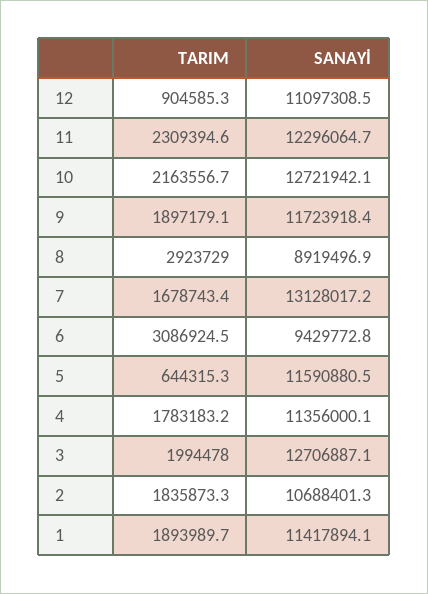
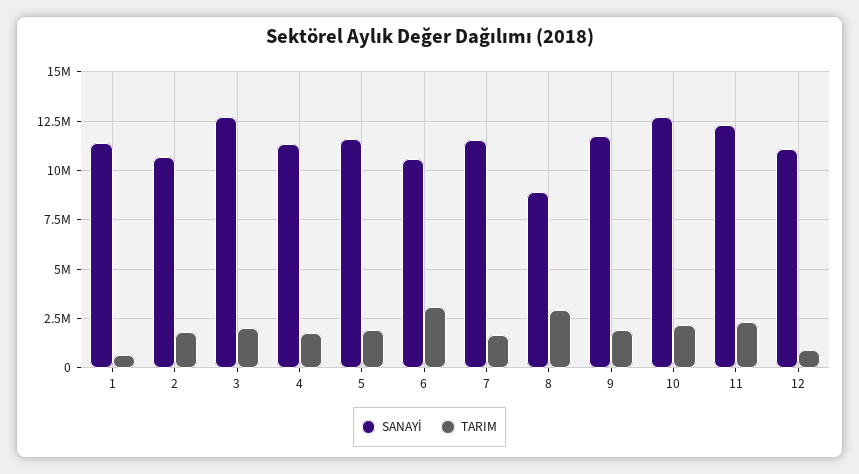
  {
    "TARIM": {
      "12": 904585.3,
      "11": 2309394.6,
      "10": 2163556.7,
      "9": 1897179.1,
      "8": 2923729,
      "7": 1678743.4,
      "6": 3086924.5,
-     "5": 644315.3,
+     "5": 2000000,
      "4": 1783183.2,
      "3": 1994478,
      "2": 1835873.3,
-     "1": 1893989.7
+     "1": 500000
    },
    "SANAYİ": {
      "12": 11097308.5,
      "11": 12296064.7,
      "10": 12721942.1,
      "9": 11723918.4,
      "8": 8919496.9,
-     "7": 13128017.2,
+     "7": 11500000,
-     "6": 9429772.8,
+     "6": 10500000,
      "5": 11590880.5,
      "4": 11356000.1,
      "3": 12706887.1,
      "2": 10688401.3,
      "1": 11417894.1
    }
  }

